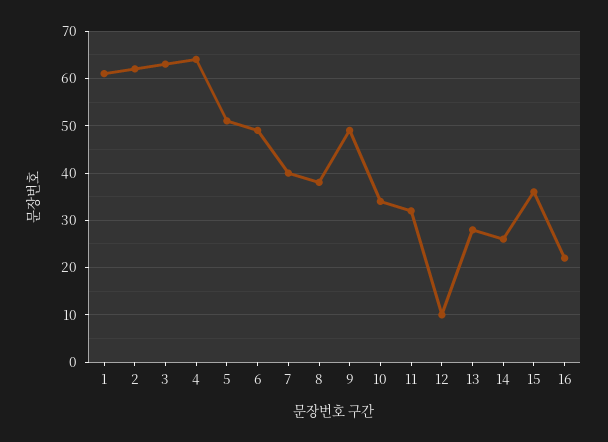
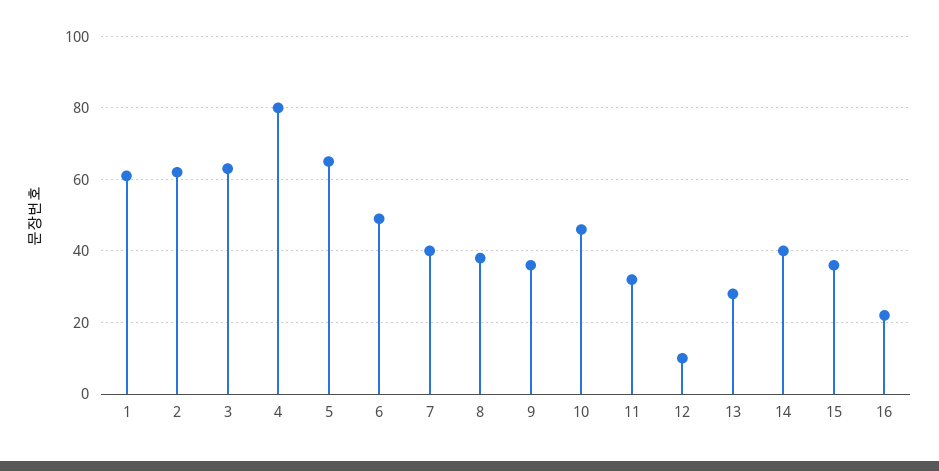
  {
    "1": 60,
    "2": 60,
    "3": 65,
-   "4": 65,
+   "4": 80,
-   "5": 50,
+   "5": 65,
    "6": 50,
    "7": 40,
    "8": 40,
-   "9": 50,
+   "9": 35,
-   "10": 35,
+   "10": 45,
    "11": 30,
    "12": 10,
    "13": 30,
-   "14": 25,
+   "14": 40,
    "15": 35,
    "16": 20
  }

